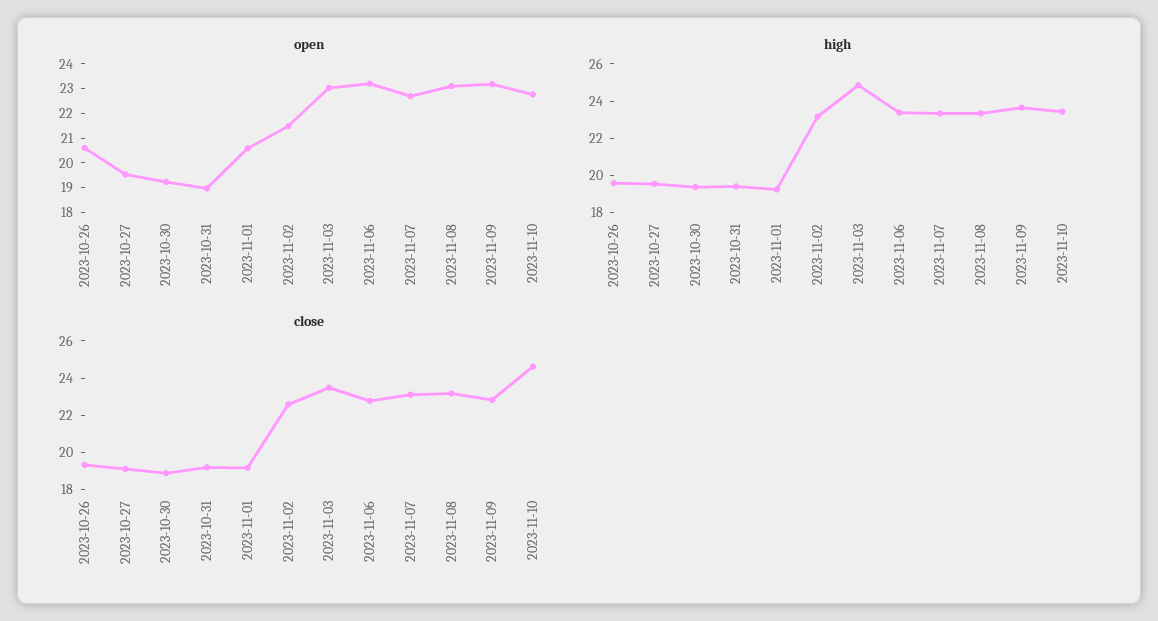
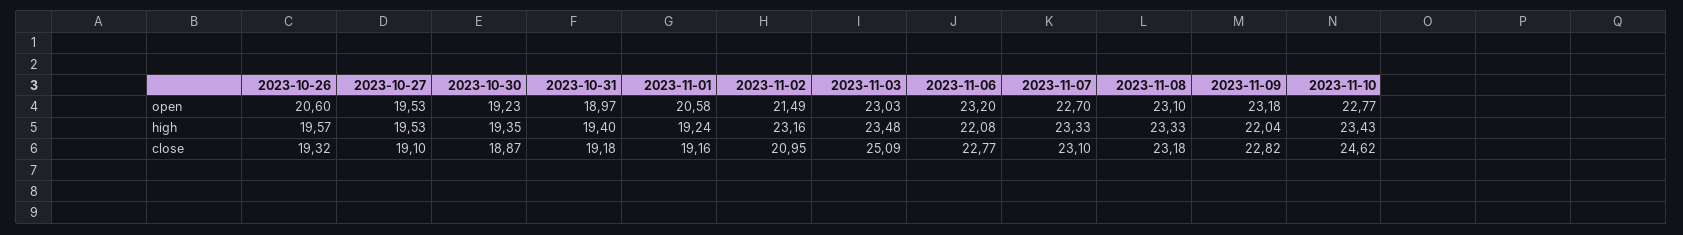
  {
    "open": {
      "2023-10-26": 20.6,
      "2023-10-27": 19.53,
      "2023-10-30": 19.23,
      "2023-10-31": 18.97,
      "2023-11-01": 20.58,
      "2023-11-02": 21.49,
      "2023-11-03": 23.03,
      "2023-11-06": 23.2,
      "2023-11-07": 22.7,
      "2023-11-08": 23.1,
      "2023-11-09": 23.18,
      "2023-11-10": 22.77
    },
    "high": {
      "2023-10-26": 19.57,
      "2023-10-27": 19.53,
      "2023-10-30": 19.35,
      "2023-10-31": 19.4,
      "2023-11-01": 19.24,
      "2023-11-02": 23.16,
-     "2023-11-03": 25,
+     "2023-11-03": 23.48,
-     "2023-11-06": 23.5,
+     "2023-11-06": 22.08,
      "2023-11-07": 23.33,
      "2023-11-08": 23.33,
-     "2023-11-09": 23.5,
+     "2023-11-09": 22.04,
      "2023-11-10": 23.43
    },
    "close": {
      "2023-10-26": 19.32,
      "2023-10-27": 19.1,
      "2023-10-30": 18.87,
      "2023-10-31": 19.18,
      "2023-11-01": 19.16,
-     "2023-11-02": 22.5,
+     "2023-11-02": 20.95,
-     "2023-11-03": 23.5,
+     "2023-11-03": 25.09,
      "2023-11-06": 22.77,
      "2023-11-07": 23.1,
      "2023-11-08": 23.18,
      "2023-11-09": 22.82,
      "2023-11-10": 24.62
    }
  }

